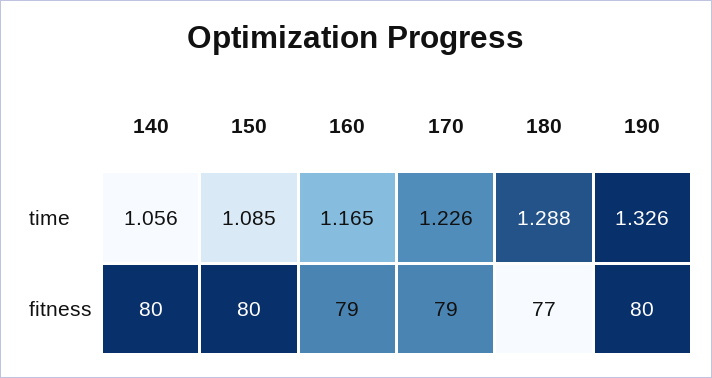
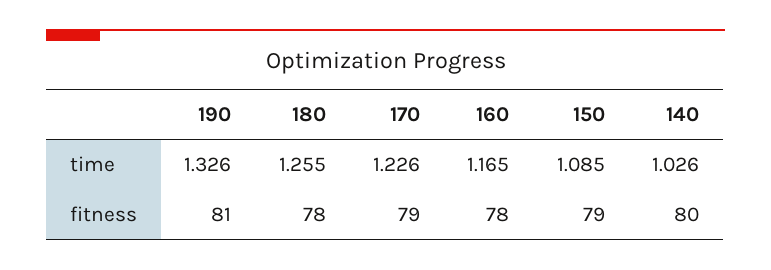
  {
    "140": {
-     "time": 1.056,
+     "time": 1.026,
      "fitness": 80
    },
    "150": {
      "time": 1.085,
-     "fitness": 80
+     "fitness": 79
    },
    "160": {
      "time": 1.165,
-     "fitness": 79
+     "fitness": 78
    },
    "170": {
      "time": 1.226,
      "fitness": 79
    },
    "180": {
-     "time": 1.288,
+     "time": 1.255,
-     "fitness": 77
+     "fitness": 78
    },
    "190": {
      "time": 1.326,
-     "fitness": 80
+     "fitness": 81
    }
  }

